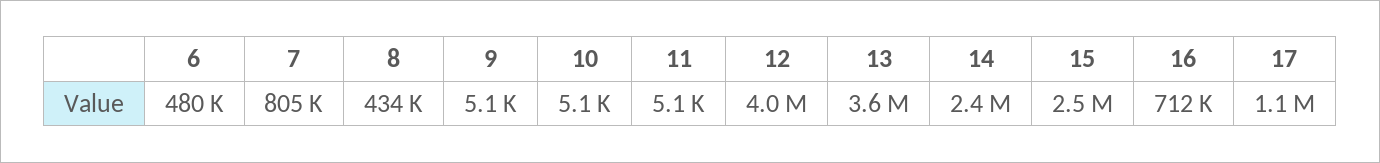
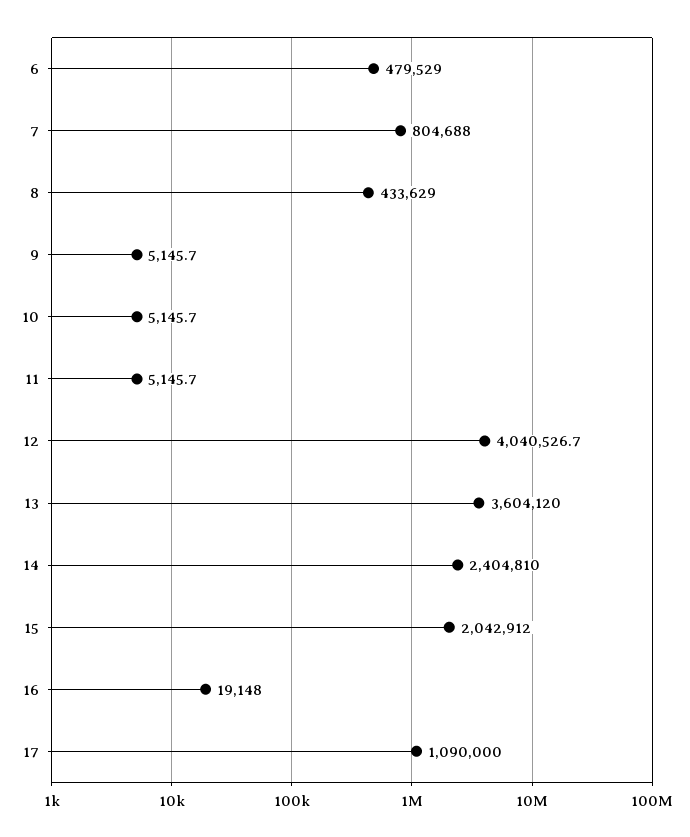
  {
    "6": 479529,
    "7": 804688,
    "8": 433629,
    "9": 5145.7,
    "10": 5145.7,
    "11": 5145.7,
    "12": 4040526.7,
    "13": 3604120,
    "14": 2404810,
-   "15": 2500000,
+   "15": 2042912,
-   "16": 712000,
+   "16": 19148,
    "17": 1090000
  }

